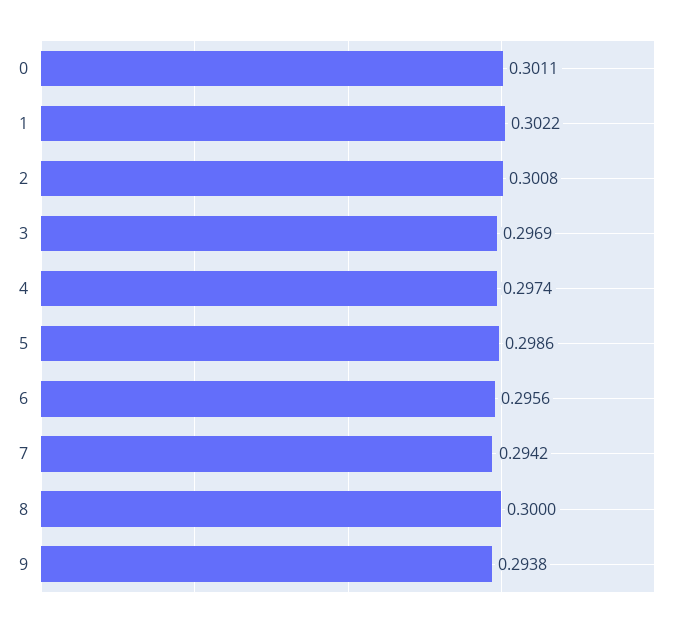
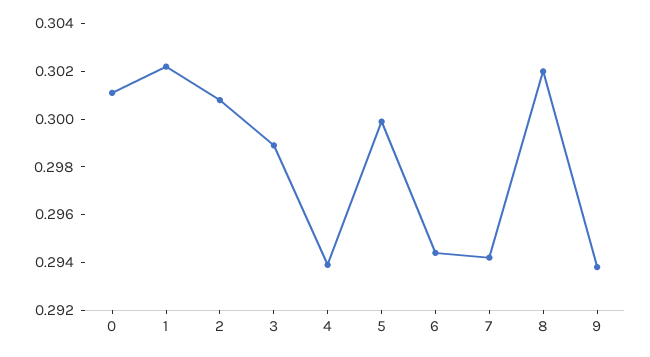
  {
    "0": 0.3011,
    "1": 0.3022,
    "2": 0.3008,
-   "3": 0.2969,
+   "3": 0.299,
-   "4": 0.2974,
+   "4": 0.294,
-   "5": 0.2986,
+   "5": 0.3,
-   "6": 0.2956,
+   "6": 0.2945,
    "7": 0.2942,
-   "8": 0.3,
+   "8": 0.302,
    "9": 0.2938
  }

